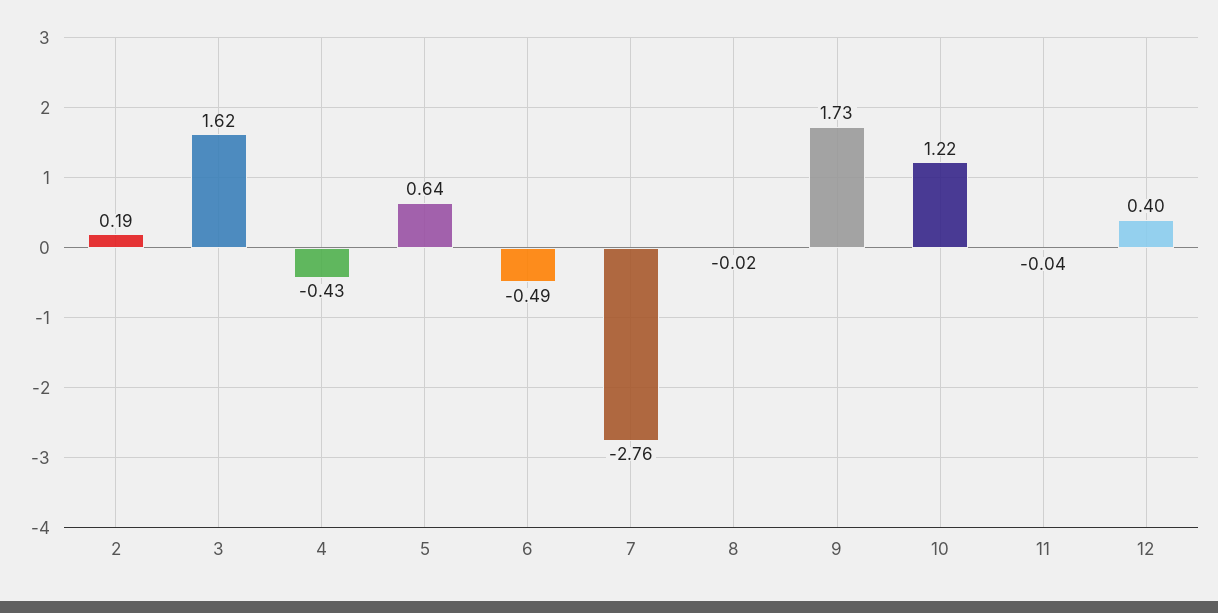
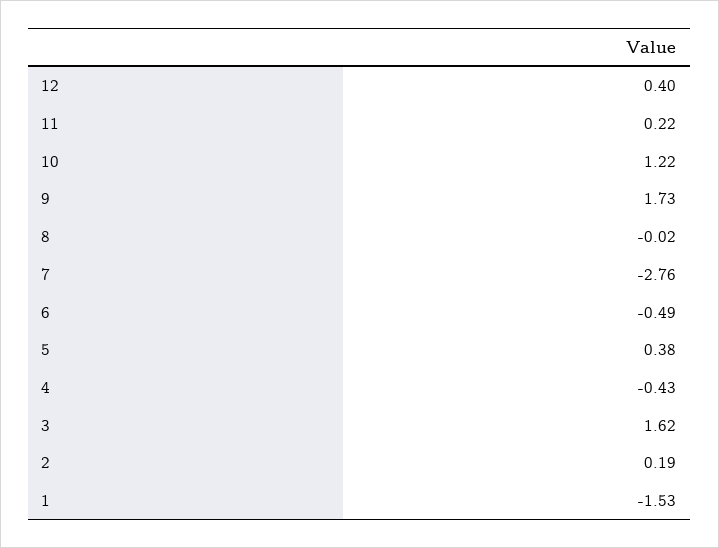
  {
    "2": 0.19,
    "3": 1.62,
    "4": -0.43,
-   "5": 0.64,
+   "5": 0.38,
    "6": -0.49,
    "7": -2.76,
    "8": -0.02,
    "9": 1.73,
    "10": 1.22,
-   "11": -0.04,
+   "11": 0.22,
-   "12": 0.4
+   "12": 0.4,
+   "1": -1.53
  }

